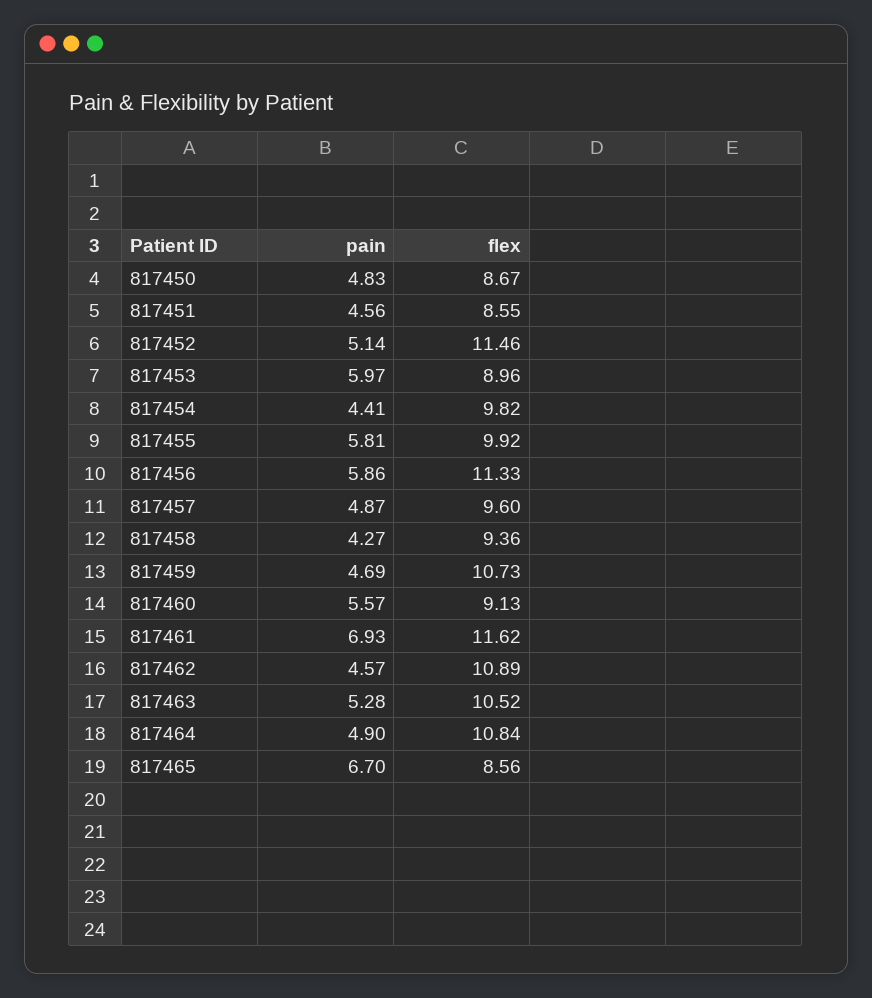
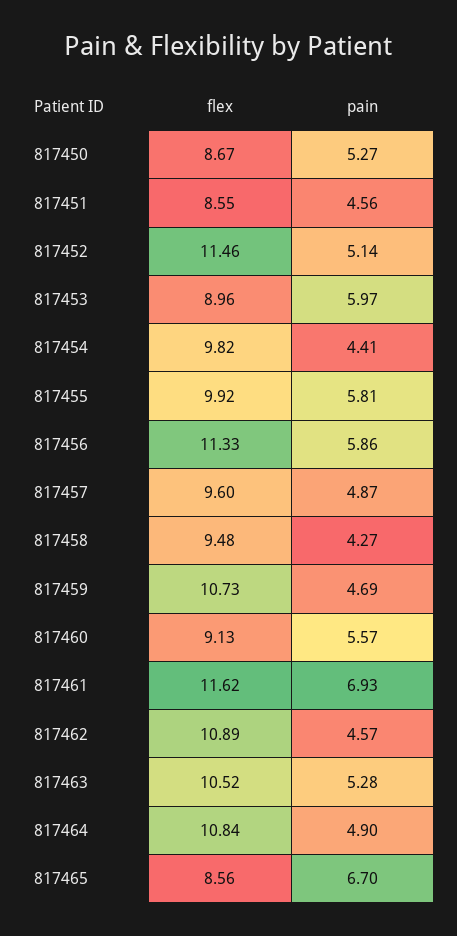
  {
    "pain": {
-     "817450": 4.83,
+     "817450": 5.27,
      "817451": 4.56,
      "817452": 5.14,
      "817453": 5.97,
      "817454": 4.41,
      "817455": 5.81,
      "817456": 5.86,
      "817457": 4.87,
      "817458": 4.27,
      "817459": 4.69,
      "817460": 5.57,
      "817461": 6.93,
      "817462": 4.57,
      "817463": 5.28,
      "817464": 4.9,
      "817465": 6.7
    },
    "flex": {
      "817450": 8.67,
      "817451": 8.55,
      "817452": 11.46,
      "817453": 8.96,
      "817454": 9.82,
      "817455": 9.92,
      "817456": 11.33,
      "817457": 9.6,
-     "817458": 9.36,
+     "817458": 9.48,
      "817459": 10.73,
      "817460": 9.13,
      "817461": 11.62,
      "817462": 10.89,
      "817463": 10.52,
      "817464": 10.84,
      "817465": 8.56
    }
  }

